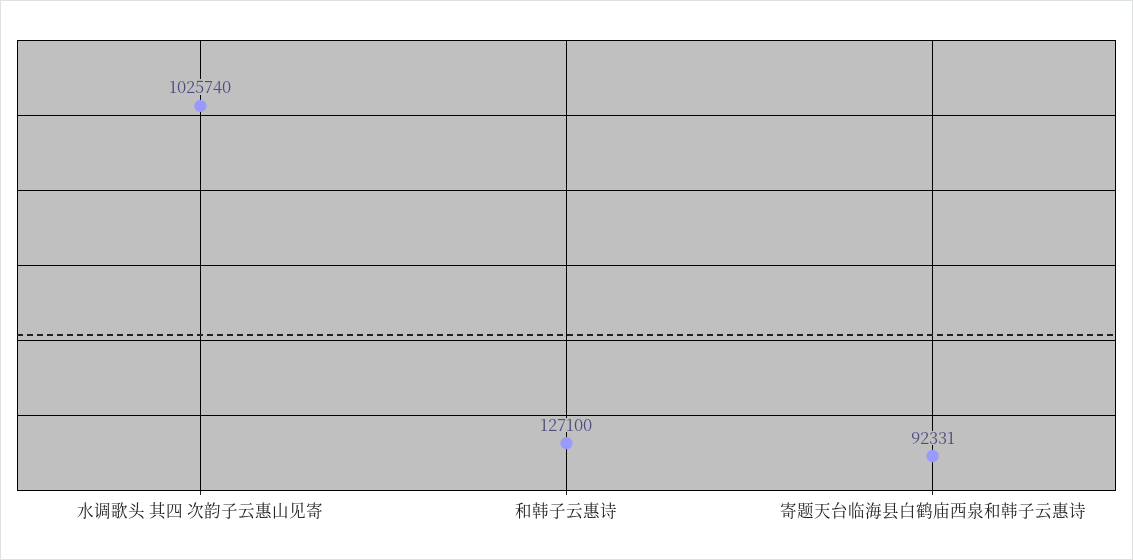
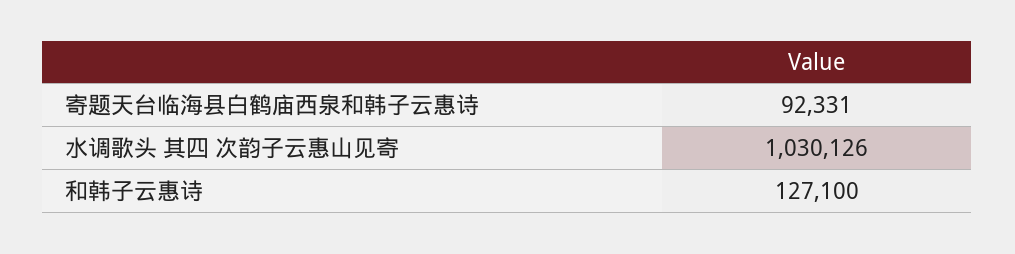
  {
-   "水调歌头 其四 次韵子云惠山见寄": 1025740,
+   "水调歌头 其四 次韵子云惠山见寄": 1030126,
    "和韩子云惠诗": 127100,
    "寄题天台临海县白鹤庙西泉和韩子云惠诗": 92331
  }

